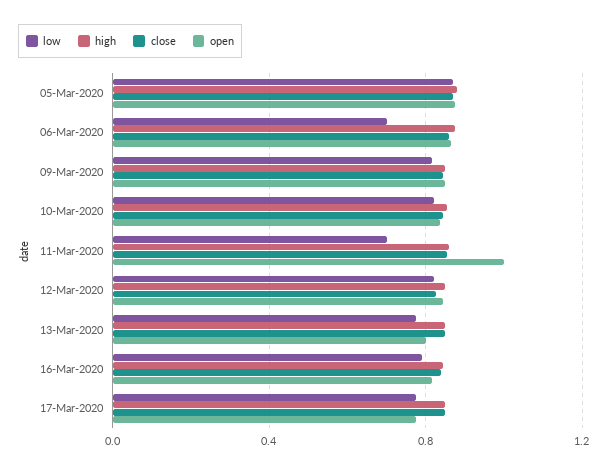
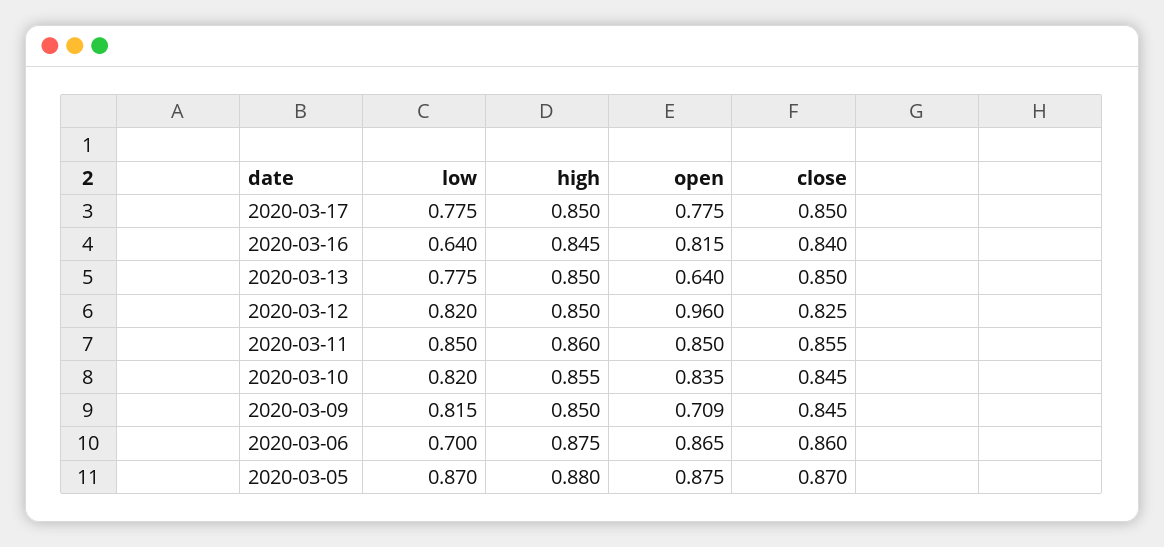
  {
    "low": {
      "05-Mar-2020": 0.87,
      "06-Mar-2020": 0.7,
      "09-Mar-2020": 0.815,
      "10-Mar-2020": 0.82,
-     "11-Mar-2020": 0.7,
+     "11-Mar-2020": 0.85,
      "12-Mar-2020": 0.82,
      "13-Mar-2020": 0.775,
-     "16-Mar-2020": 0.8,
+     "16-Mar-2020": 0.64,
      "17-Mar-2020": 0.775
    },
    "high": {
      "05-Mar-2020": 0.88,
      "06-Mar-2020": 0.875,
      "09-Mar-2020": 0.85,
      "10-Mar-2020": 0.855,
      "11-Mar-2020": 0.86,
      "12-Mar-2020": 0.85,
      "13-Mar-2020": 0.85,
      "16-Mar-2020": 0.845,
      "17-Mar-2020": 0.85
    },
    "close": {
      "05-Mar-2020": 0.87,
      "06-Mar-2020": 0.86,
      "09-Mar-2020": 0.845,
      "10-Mar-2020": 0.845,
      "11-Mar-2020": 0.855,
      "12-Mar-2020": 0.825,
      "13-Mar-2020": 0.85,
      "16-Mar-2020": 0.84,
      "17-Mar-2020": 0.85
    },
    "open": {
      "05-Mar-2020": 0.875,
      "06-Mar-2020": 0.865,
-     "09-Mar-2020": 0.85,
+     "09-Mar-2020": 0.709,
      "10-Mar-2020": 0.835,
-     "11-Mar-2020": 1,
+     "11-Mar-2020": 0.85,
-     "12-Mar-2020": 0.85,
+     "12-Mar-2020": 0.96,
-     "13-Mar-2020": 0.8,
+     "13-Mar-2020": 0.64,
      "16-Mar-2020": 0.815,
      "17-Mar-2020": 0.775
    }
  }

